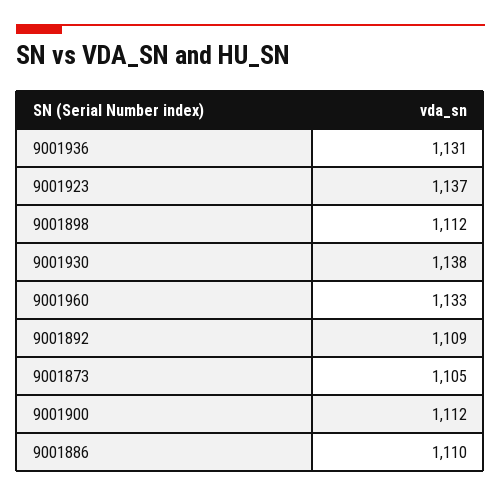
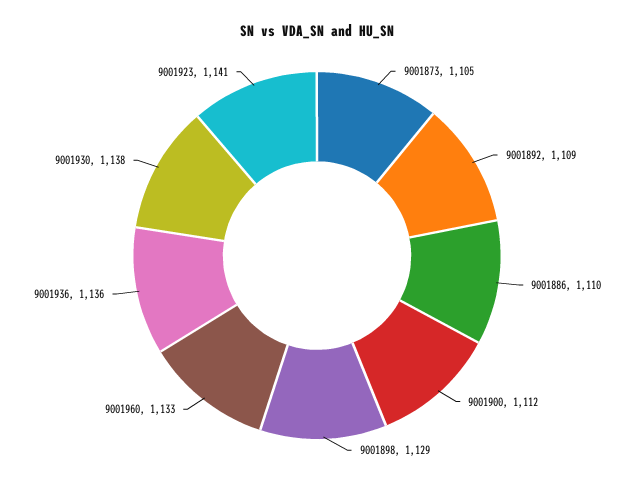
  {
-   "9001936": 1131,
+   "9001936": 1136,
-   "9001923": 1137,
+   "9001923": 1141,
-   "9001898": 1112,
+   "9001898": 1129,
    "9001930": 1138,
    "9001960": 1133,
    "9001892": 1109,
    "9001873": 1105,
    "9001900": 1112,
    "9001886": 1110
  }

